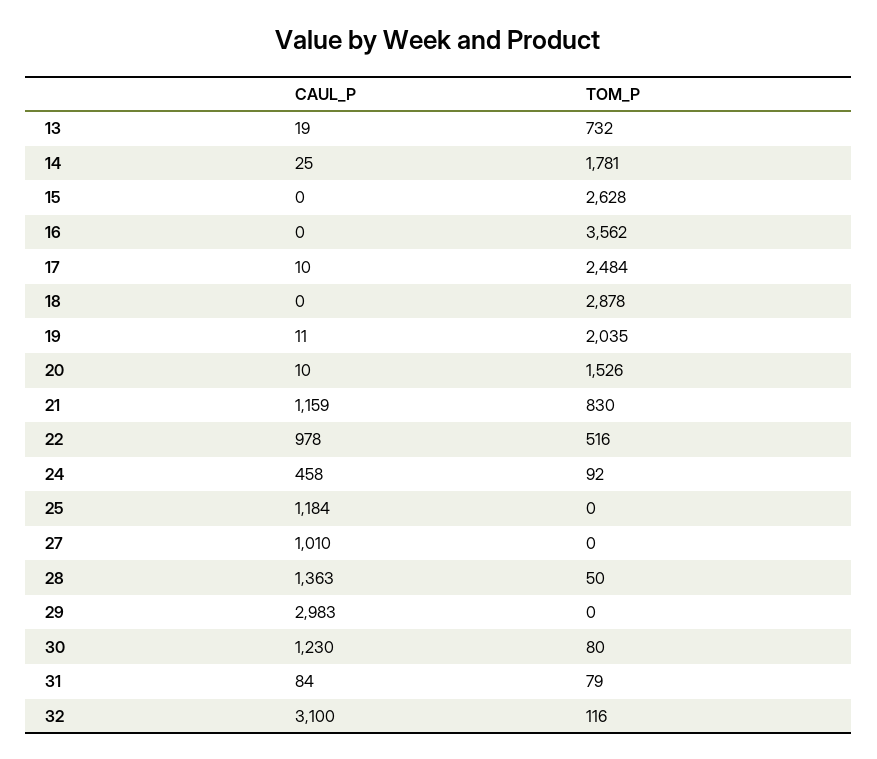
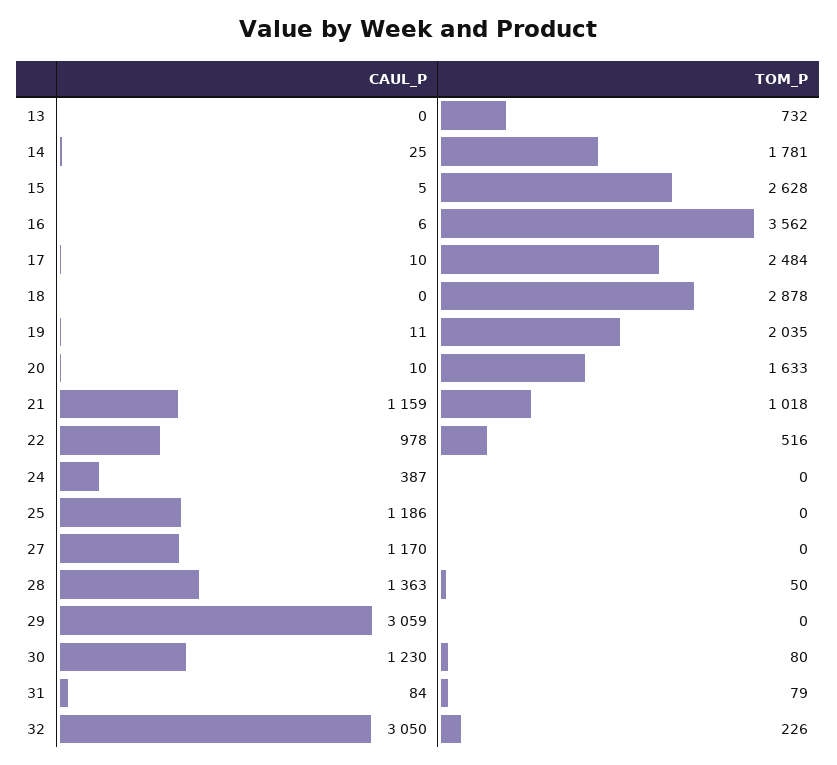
  {
    "CAUL_P": {
-     "13": 19,
+     "13": 0,
      "14": 25,
-     "15": 0,
+     "15": 5,
-     "16": 0,
+     "16": 6,
      "17": 10,
      "18": 0,
      "19": 11,
      "20": 10,
      "21": 1159,
      "22": 978,
-     "24": 458,
+     "24": 387,
-     "25": 1184,
+     "25": 1186,
-     "27": 1010,
+     "27": 1170,
      "28": 1363,
-     "29": 2983,
+     "29": 3059,
      "30": 1230,
      "31": 84,
-     "32": 3100
+     "32": 3050
    },
    "TOM_P": {
      "13": 732,
      "14": 1781,
      "15": 2628,
      "16": 3562,
      "17": 2484,
      "18": 2878,
      "19": 2035,
-     "20": 1526,
+     "20": 1633,
-     "21": 830,
+     "21": 1018,
      "22": 516,
-     "24": 92,
+     "24": 0,
      "25": 0,
      "27": 0,
      "28": 50,
      "29": 0,
      "30": 80,
      "31": 79,
-     "32": 116
+     "32": 226
    }
  }

